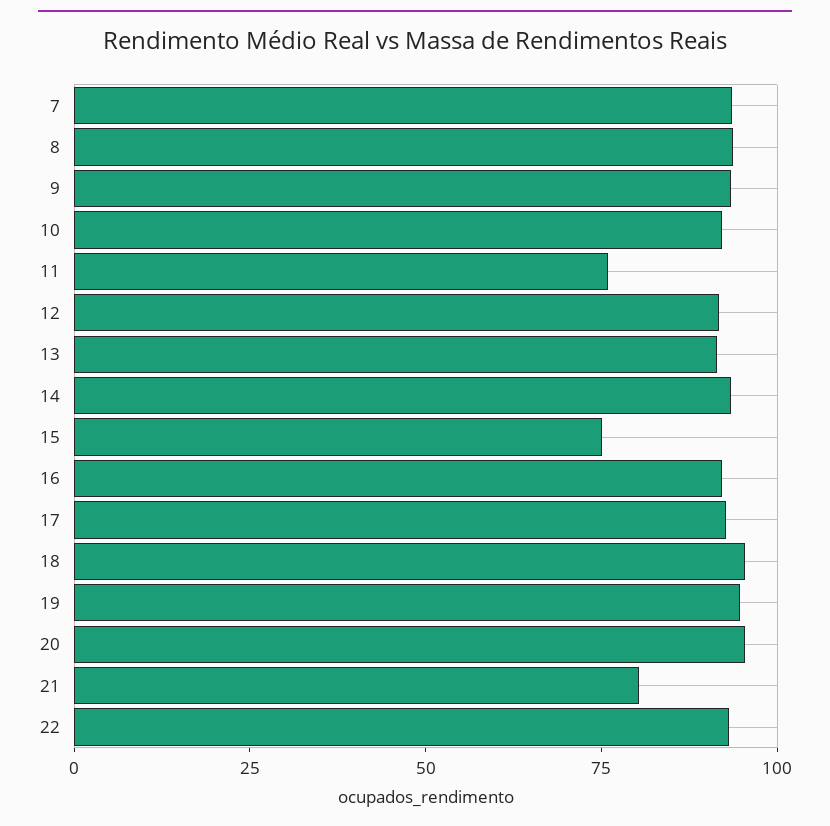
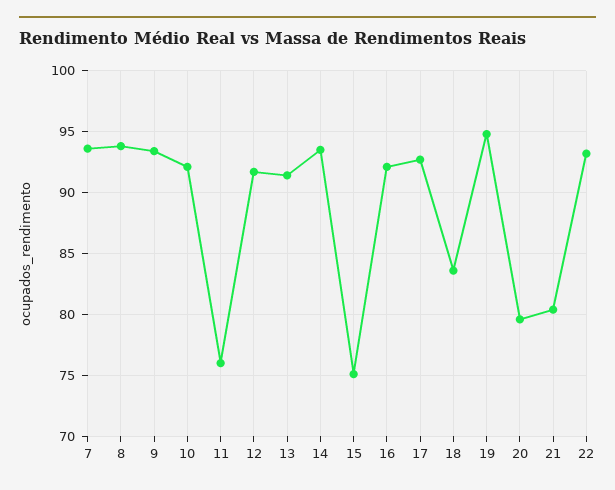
  {
    "7": 93.5,
    "8": 94,
    "9": 93.5,
    "10": 92,
    "11": 76,
    "12": 91.5,
    "13": 91.5,
    "14": 93.5,
    "15": 75,
    "16": 92,
    "17": 92.5,
-   "18": 95,
+   "18": 83.5,
    "19": 95,
-   "20": 95,
+   "20": 79.5,
    "21": 80.5,
    "22": 93
  }

